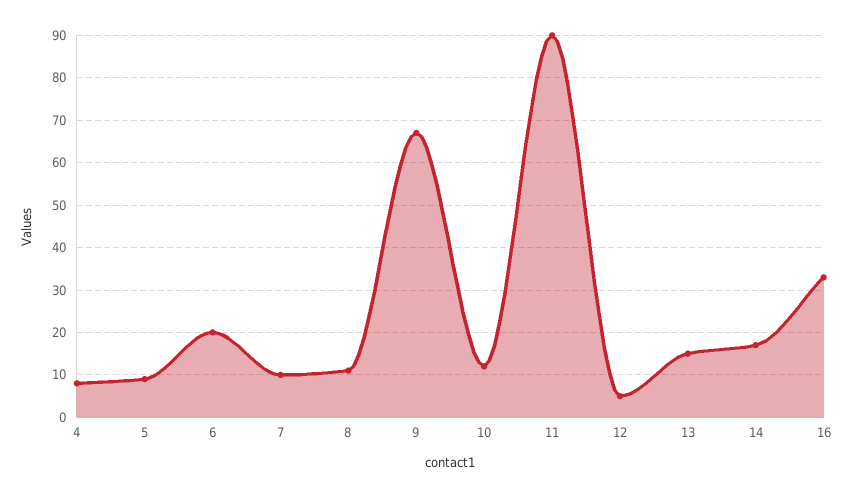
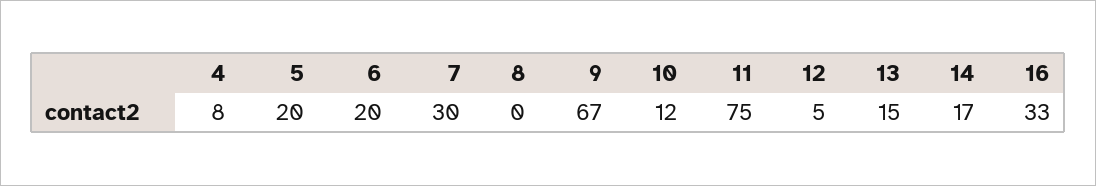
  {
    "4": 8,
-   "5": 10,
+   "5": 20,
    "6": 20,
-   "7": 10,
+   "7": 30,
-   "8": 10,
+   "8": 0,
    "9": 67,
    "10": 12,
-   "11": 90,
+   "11": 75,
    "12": 5,
    "13": 15,
    "14": 17,
    "16": 33
  }

